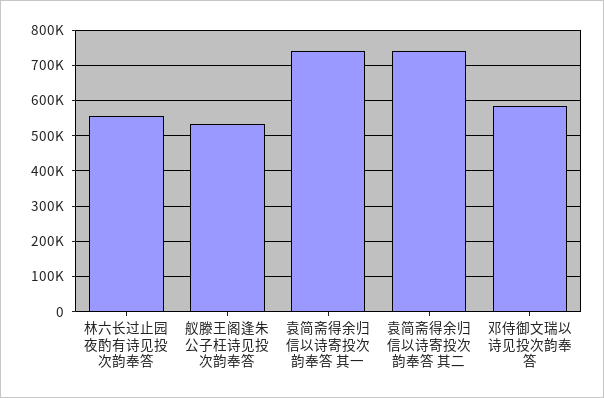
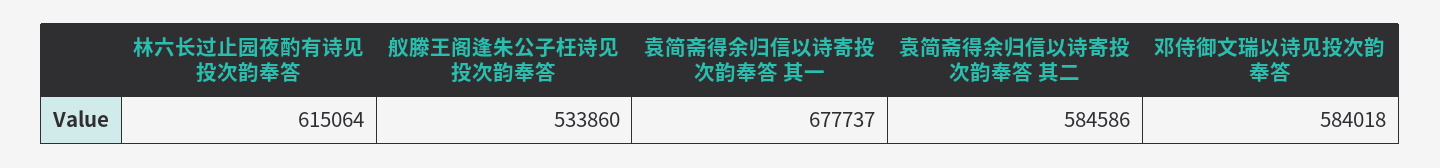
  {
-   "林六长过止园夜酌有诗见投次韵奉答": 560000,
+   "林六长过止园夜酌有诗见投次韵奉答": 615064,
    "舣滕王阁逢朱公子枉诗见投次韵奉答": 533860,
-   "袁简斋得余归信以诗寄投次韵奉答 其一": 740000,
+   "袁简斋得余归信以诗寄投次韵奉答 其一": 677737,
-   "袁简斋得余归信以诗寄投次韵奉答 其二": 740000,
+   "袁简斋得余归信以诗寄投次韵奉答 其二": 584586,
    "邓侍御文瑞以诗见投次韵奉答": 584018
  }

